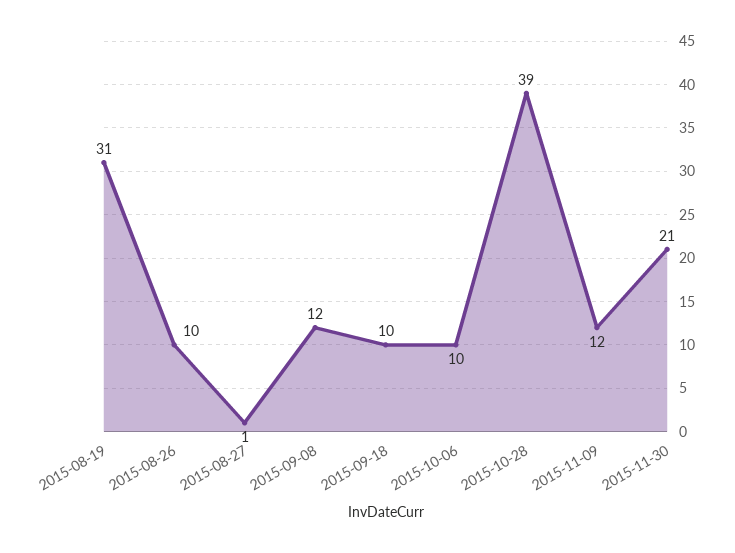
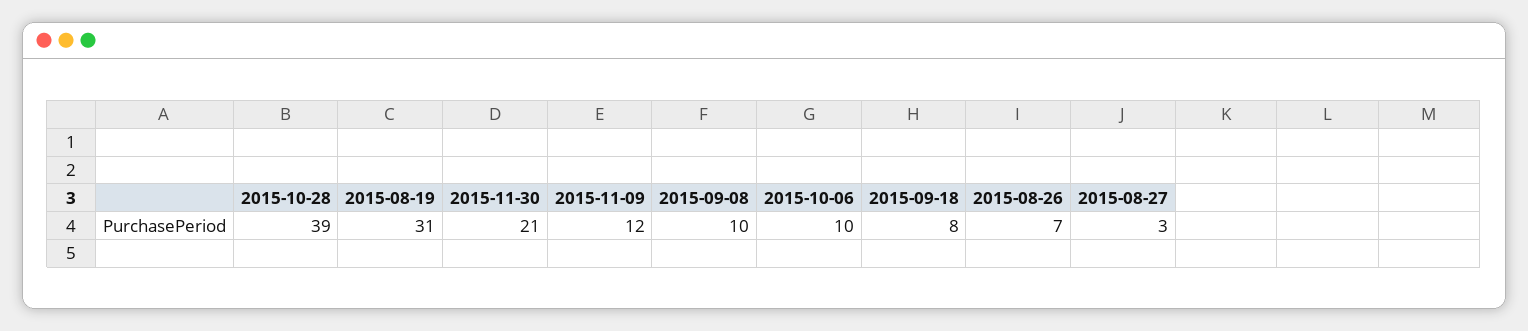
  {
    "2015-08-19": 31,
-   "2015-08-26": 10,
+   "2015-08-26": 7,
-   "2015-08-27": 1,
+   "2015-08-27": 3,
-   "2015-09-08": 12,
+   "2015-09-08": 10,
-   "2015-09-18": 10,
+   "2015-09-18": 8,
    "2015-10-06": 10,
    "2015-10-28": 39,
    "2015-11-09": 12,
    "2015-11-30": 21
  }

